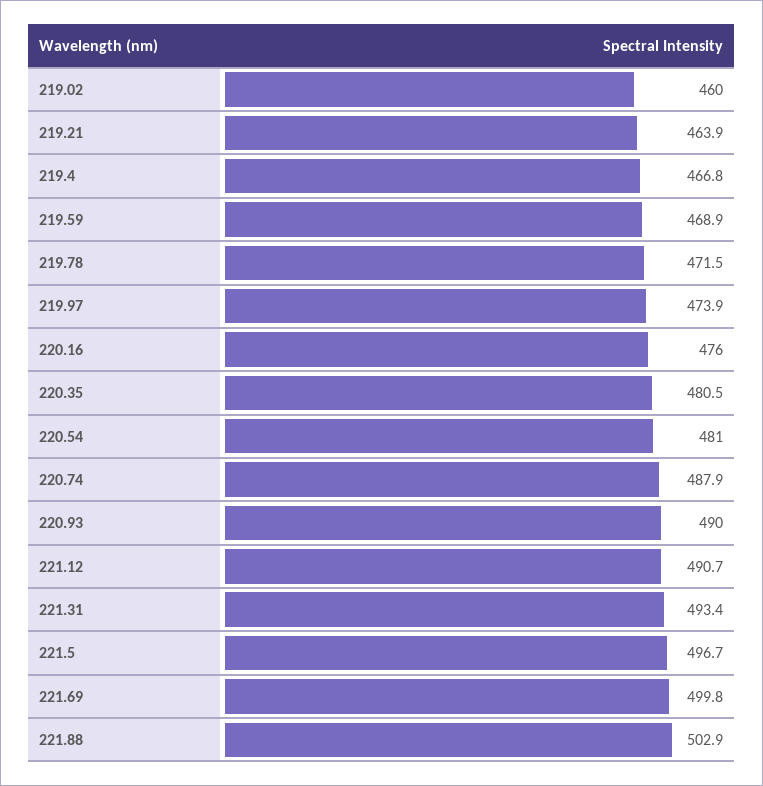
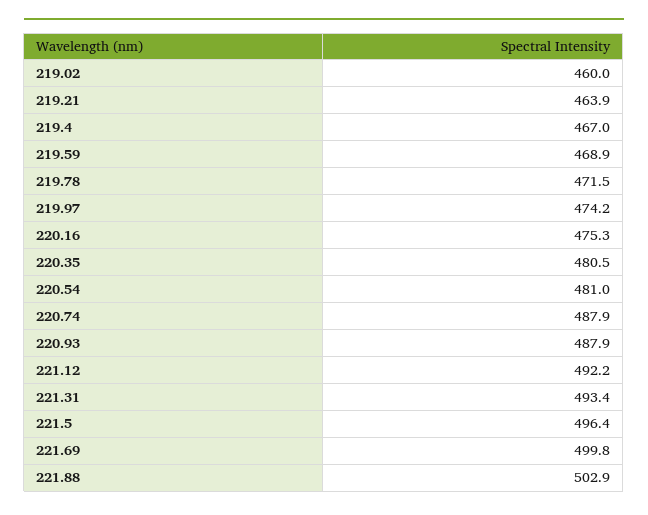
  {
    "219.02": 460,
    "219.21": 463.9,
-   "219.4": 466.8,
+   "219.4": 467,
    "219.59": 468.9,
    "219.78": 471.5,
-   "219.97": 473.9,
+   "219.97": 474.2,
-   "220.16": 476,
+   "220.16": 475.3,
    "220.35": 480.5,
    "220.54": 481,
    "220.74": 487.9,
-   "220.93": 490,
+   "220.93": 487.9,
-   "221.12": 490.7,
+   "221.12": 492.2,
    "221.31": 493.4,
-   "221.5": 496.7,
+   "221.5": 496.4,
    "221.69": 499.8,
    "221.88": 502.9
  }

